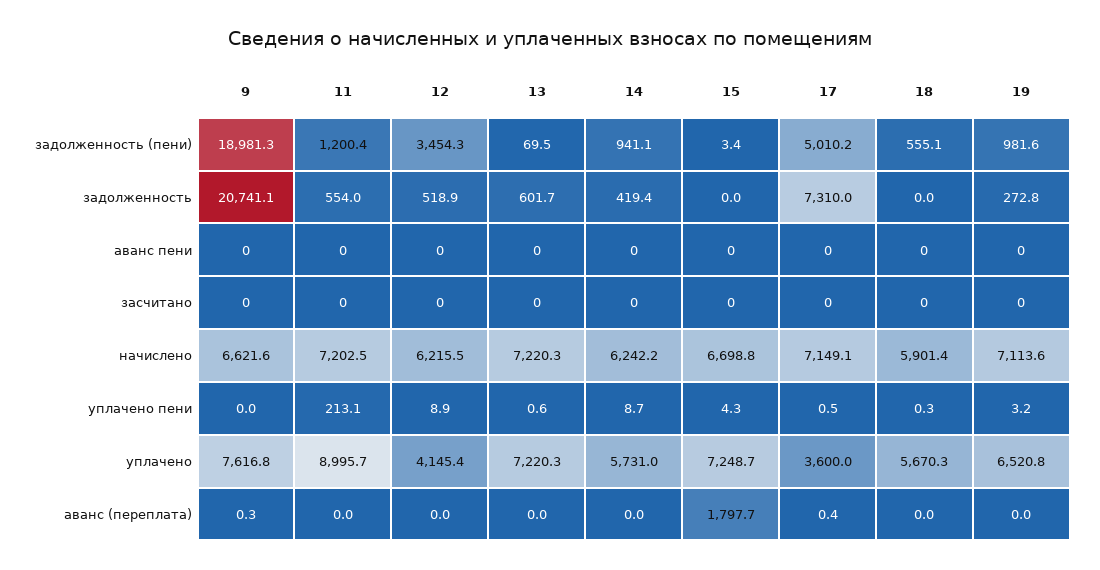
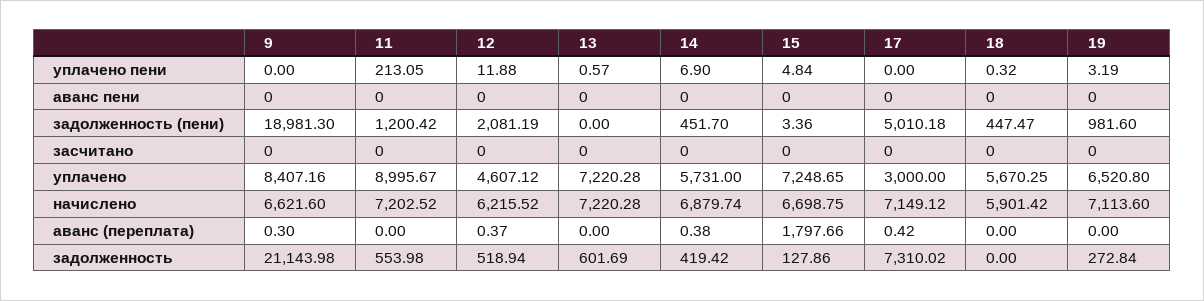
  {
    "9": {
      "задолженность (пени)": 18981.3,
-     "задолженность": 20741.1,
+     "задолженность": 21143.98,
      "аванс пени": 0,
      "засчитано": 0,
      "начислено": 6621.6,
      "уплачено пени": 0,
-     "уплачено": 7616.8,
+     "уплачено": 8407.16,
      "аванс (переплата)": 0.3
    },
    "11": {
      "задолженность (пени)": 1200.42,
      "задолженность": 553.98,
      "аванс пени": 0,
      "засчитано": 0,
      "начислено": 7202.52,
      "уплачено пени": 213.05,
      "уплачено": 8995.67,
      "аванс (переплата)": 0
    },
    "12": {
-     "задолженность (пени)": 3454.3,
+     "задолженность (пени)": 2081.19,
      "задолженность": 518.94,
      "аванс пени": 0,
      "засчитано": 0,
      "начислено": 6215.52,
-     "уплачено пени": 8.9,
+     "уплачено пени": 11.88,
-     "уплачено": 4145.4,
+     "уплачено": 4607.12,
-     "аванс (переплата)": 0
+     "аванс (переплата)": 0.37
    },
    "13": {
-     "задолженность (пени)": 69.5,
+     "задолженность (пени)": 0,
      "задолженность": 601.69,
      "аванс пени": 0,
      "засчитано": 0,
      "начислено": 7220.28,
      "уплачено пени": 0.57,
      "уплачено": 7220.28,
      "аванс (переплата)": 0
    },
    "14": {
-     "задолженность (пени)": 941.1,
+     "задолженность (пени)": 451.7,
      "задолженность": 419.42,
      "аванс пени": 0,
      "засчитано": 0,
-     "начислено": 6242.2,
+     "начислено": 6879.74,
-     "уплачено пени": 8.7,
+     "уплачено пени": 6.9,
      "уплачено": 5731,
-     "аванс (переплата)": 0
+     "аванс (переплата)": 0.38
    },
    "15": {
      "задолженность (пени)": 3.36,
-     "задолженность": 0,
+     "задолженность": 127.86,
      "аванс пени": 0,
      "засчитано": 0,
      "начислено": 6698.75,
-     "уплачено пени": 4.3,
+     "уплачено пени": 4.84,
      "уплачено": 7248.65,
      "аванс (переплата)": 1797.66
    },
    "17": {
      "задолженность (пени)": 5010.18,
      "задолженность": 7310.02,
      "аванс пени": 0,
      "засчитано": 0,
      "начислено": 7149.12,
-     "уплачено пени": 0.5,
+     "уплачено пени": 0,
-     "уплачено": 3600,
+     "уплачено": 3000,
      "аванс (переплата)": 0.42
    },
    "18": {
-     "задолженность (пени)": 555.1,
+     "задолженность (пени)": 447.47,
      "задолженность": 0,
      "аванс пени": 0,
      "засчитано": 0,
      "начислено": 5901.42,
      "уплачено пени": 0.32,
      "уплачено": 5670.25,
      "аванс (переплата)": 0
    },
    "19": {
      "задолженность (пени)": 981.6,
      "задолженность": 272.84,
      "аванс пени": 0,
      "засчитано": 0,
      "начислено": 7113.6,
      "уплачено пени": 3.19,
      "уплачено": 6520.8,
      "аванс (переплата)": 0
    }
  }

